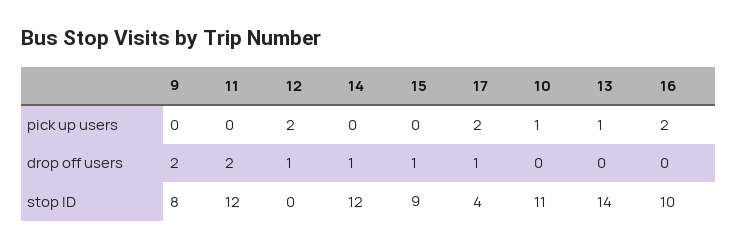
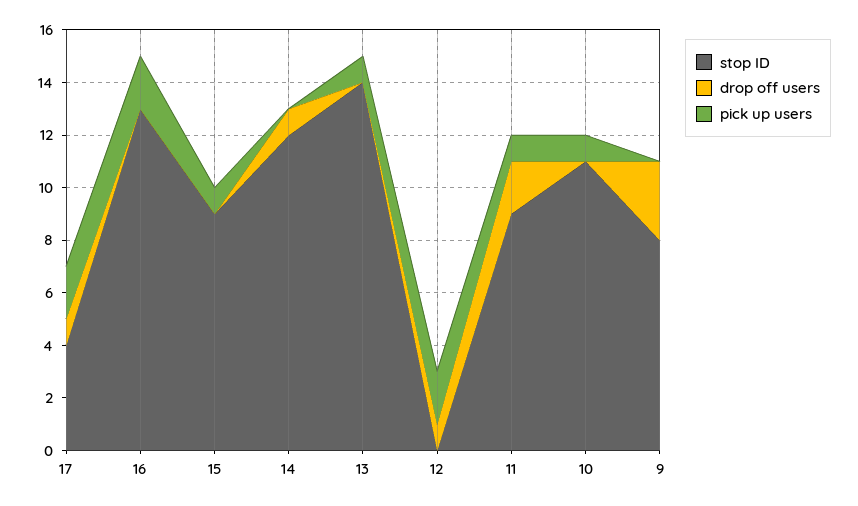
  {
    "pick up users": {
      "9": 0,
-     "11": 0,
+     "11": 1,
      "12": 2,
      "14": 0,
-     "15": 0,
+     "15": 1,
      "17": 2,
      "10": 1,
      "13": 1,
      "16": 2
    },
    "drop off users": {
-     "9": 2,
+     "9": 3,
      "11": 2,
      "12": 1,
      "14": 1,
-     "15": 1,
+     "15": 0,
      "17": 1,
      "10": 0,
      "13": 0,
      "16": 0
    },
    "stop ID": {
      "9": 8,
-     "11": 12,
+     "11": 9,
      "12": 0,
      "14": 12,
      "15": 9,
      "17": 4,
      "10": 11,
      "13": 14,
-     "16": 10
+     "16": 13
    }
  }

